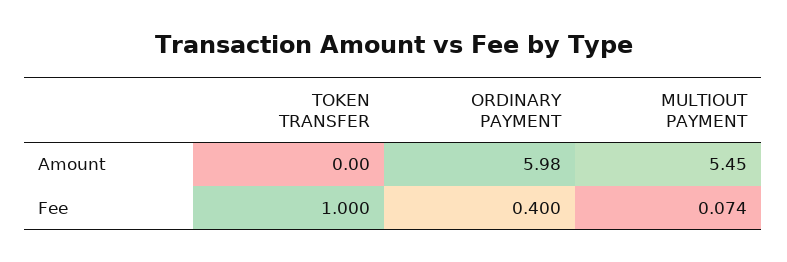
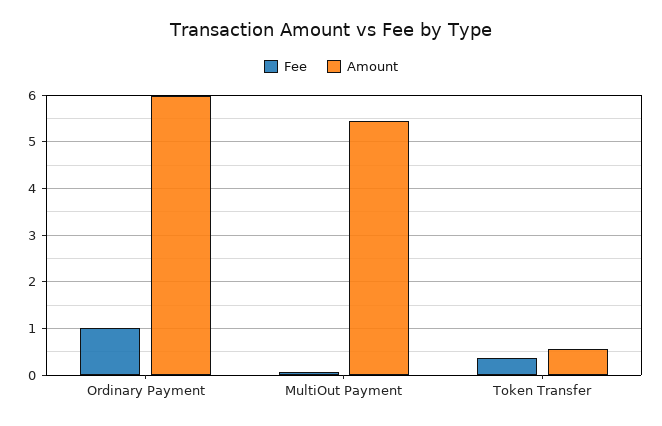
  {
    "Amount": {
-     "TOKEN TRANSFER": 0,
+     "TOKEN TRANSFER": 0.6,
      "ORDINARY PAYMENT": 5.98,
      "MULTIOUT PAYMENT": 5.45
    },
    "Fee": {
-     "TOKEN TRANSFER": 1,
+     "TOKEN TRANSFER": 0.4,
-     "ORDINARY PAYMENT": 0.4,
+     "ORDINARY PAYMENT": 1,
      "MULTIOUT PAYMENT": 0.074
    }
  }

